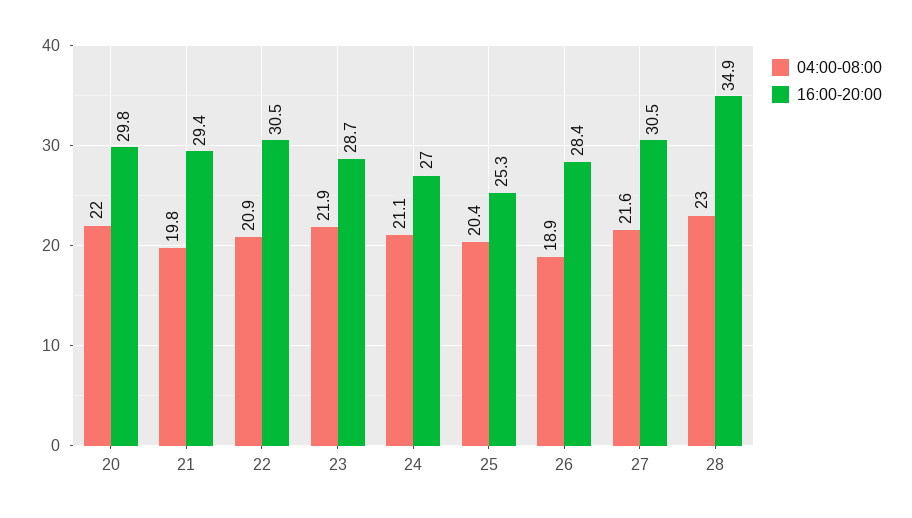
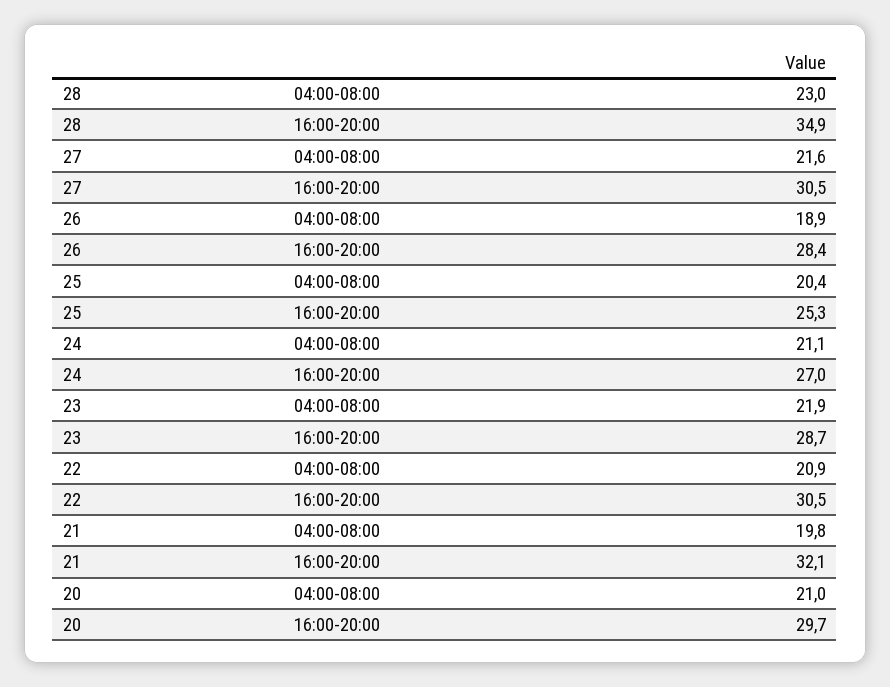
  {
    "04:00-08:00": {
-     "20": 22,
+     "20": 21,
      "21": 19.8,
      "22": 20.9,
      "23": 21.9,
      "24": 21.1,
      "25": 20.4,
      "26": 18.9,
      "27": 21.6,
      "28": 23
    },
    "16:00-20:00": {
-     "20": 29.8,
+     "20": 29.7,
-     "21": 29.4,
+     "21": 32.1,
      "22": 30.5,
      "23": 28.7,
      "24": 27,
      "25": 25.3,
      "26": 28.4,
      "27": 30.5,
      "28": 34.9
    }
  }

